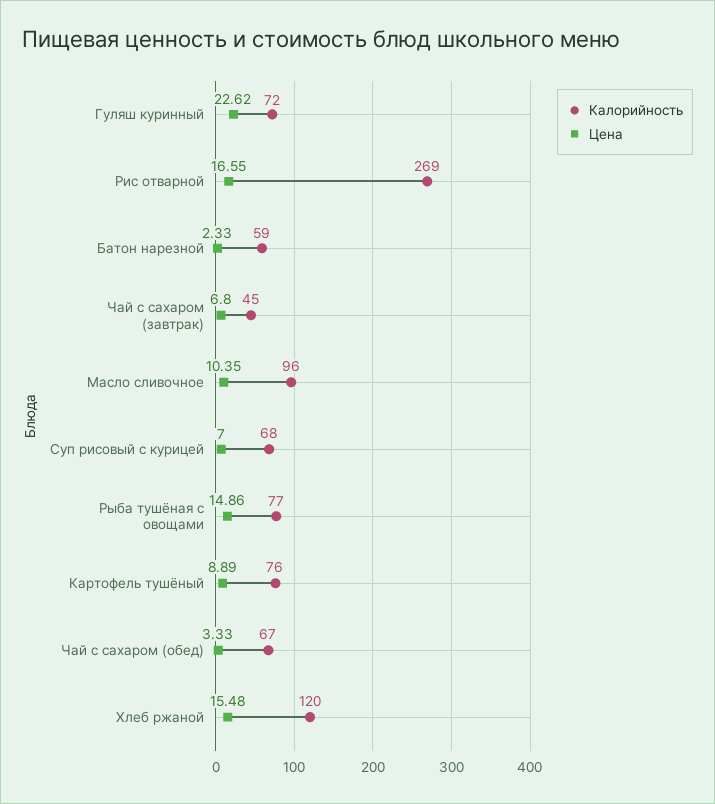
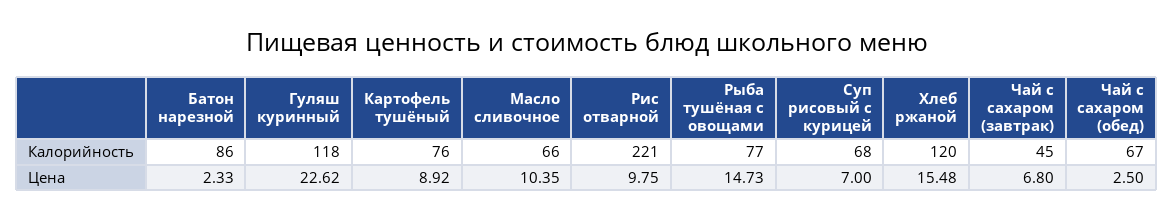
  {
    "Калорийность": {
-     "Гуляш куринный": 72,
+     "Гуляш куринный": 118,
-     "Рис отварной": 269,
+     "Рис отварной": 221,
-     "Батон нарезной": 59,
+     "Батон нарезной": 86,
      "Чай с сахаром (завтрак)": 45,
-     "Масло сливочное": 96,
+     "Масло сливочное": 66,
      "Суп рисовый с курицей": 68,
      "Рыба тушёная с овощами": 77,
      "Картофель тушёный": 76,
      "Чай с сахаром (обед)": 67,
      "Хлеб ржаной": 120
    },
    "Цена": {
      "Гуляш куринный": 22.62,
-     "Рис отварной": 16.55,
+     "Рис отварной": 9.75,
      "Батон нарезной": 2.33,
      "Чай с сахаром (завтрак)": 6.8,
      "Масло сливочное": 10.35,
      "Суп рисовый с курицей": 7,
-     "Рыба тушёная с овощами": 14.86,
+     "Рыба тушёная с овощами": 14.73,
-     "Картофель тушёный": 8.89,
+     "Картофель тушёный": 8.92,
-     "Чай с сахаром (обед)": 3.33,
+     "Чай с сахаром (обед)": 2.5,
      "Хлеб ржаной": 15.48
    }
  }

